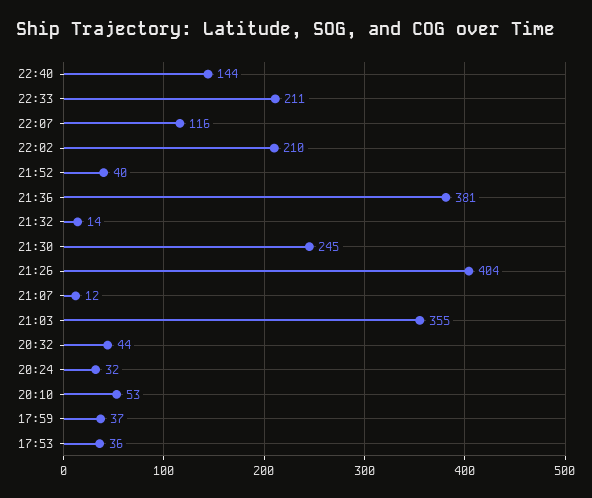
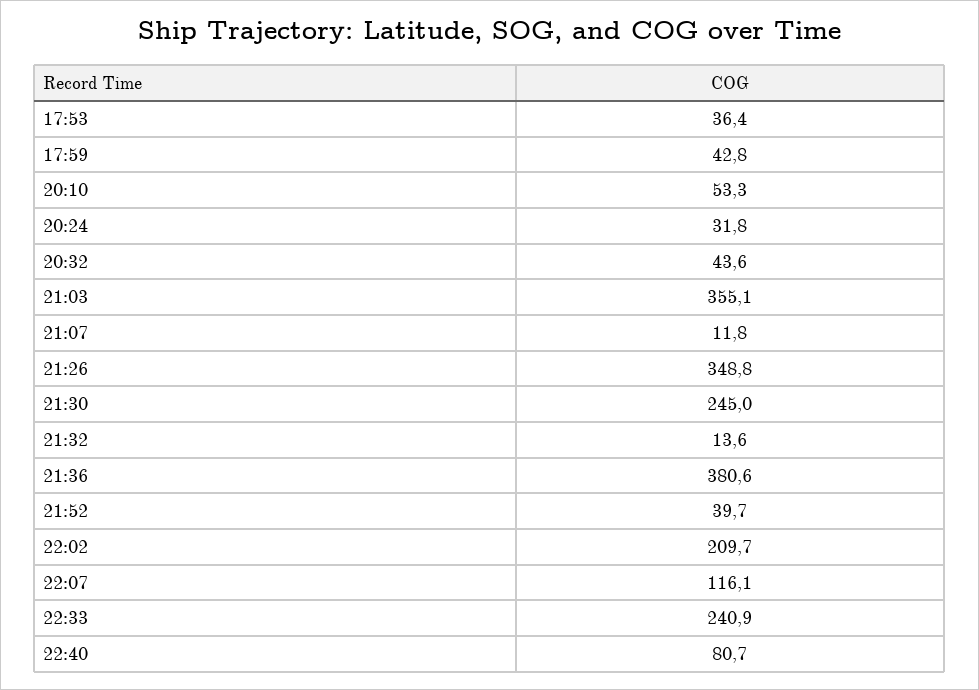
  {
-   "22:40": 144,
+   "22:40": 80.7,
-   "22:33": 211,
+   "22:33": 240.9,
    "22:07": 116.1,
    "22:02": 209.7,
    "21:52": 39.7,
    "21:36": 380.6,
    "21:32": 13.6,
    "21:30": 245,
-   "21:26": 404,
+   "21:26": 348.8,
    "21:07": 11.8,
    "21:03": 355.1,
    "20:32": 43.6,
    "20:24": 31.8,
    "20:10": 53.3,
-   "17:59": 37,
+   "17:59": 42.8,
    "17:53": 36.4
  }

